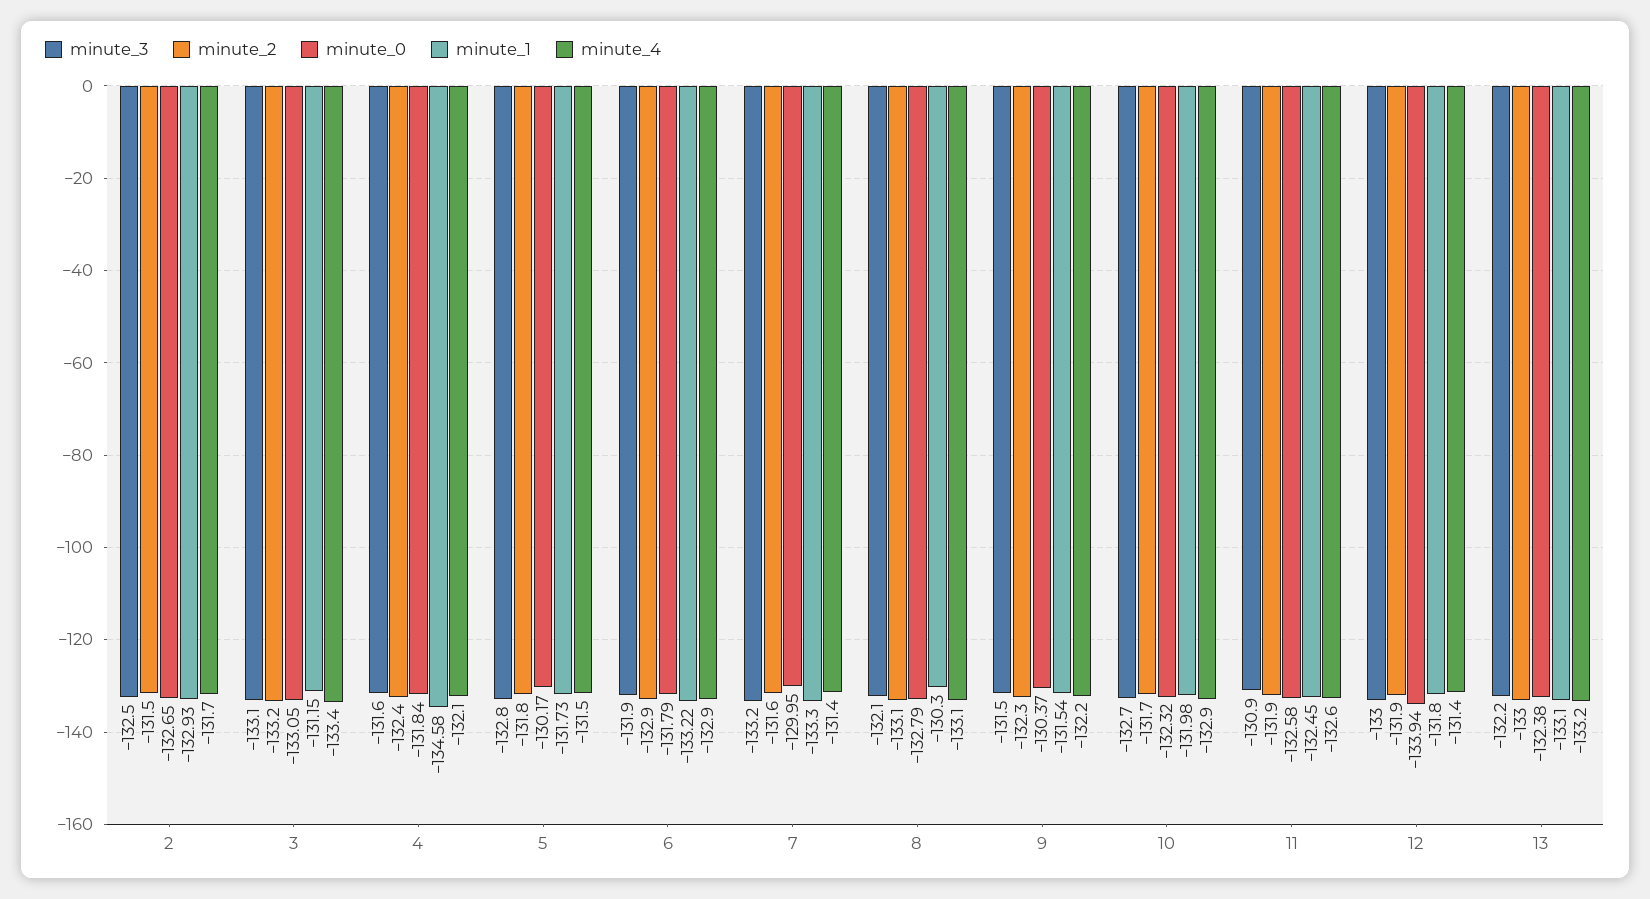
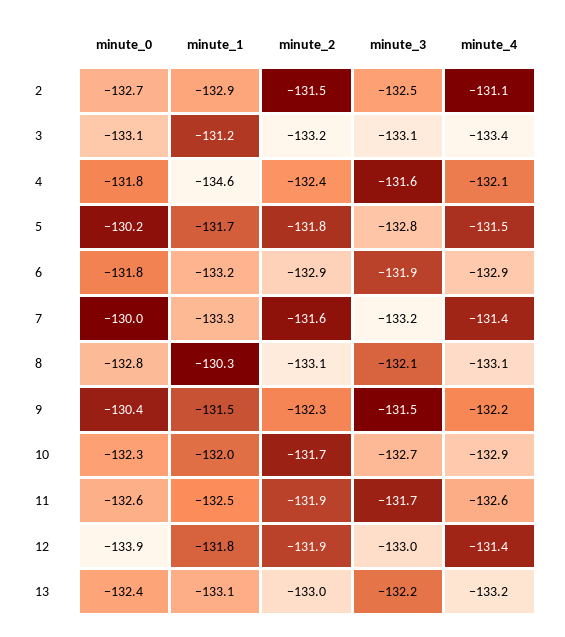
  {
    "minute_3": {
      "2": -132.5,
      "3": -133.1,
      "4": -131.6,
      "5": -132.8,
      "6": -131.9,
      "7": -133.2,
      "8": -132.1,
      "9": -131.5,
      "10": -132.7,
-     "11": -130.9,
+     "11": -131.7,
      "12": -133,
      "13": -132.2
    },
    "minute_2": {
      "2": -131.5,
      "3": -133.2,
      "4": -132.4,
      "5": -131.8,
      "6": -132.9,
      "7": -131.6,
      "8": -133.1,
      "9": -132.3,
      "10": -131.7,
      "11": -131.9,
      "12": -131.9,
      "13": -133
    },
    "minute_0": {
      "2": -132.65,
      "3": -133.05,
      "4": -131.84,
      "5": -130.17,
      "6": -131.79,
      "7": -129.95,
      "8": -132.79,
      "9": -130.37,
      "10": -132.32,
      "11": -132.58,
      "12": -133.94,
      "13": -132.38
    },
    "minute_1": {
      "2": -132.93,
      "3": -131.15,
      "4": -134.58,
      "5": -131.73,
      "6": -133.22,
      "7": -133.3,
      "8": -130.3,
      "9": -131.54,
      "10": -131.98,
      "11": -132.45,
      "12": -131.8,
      "13": -133.1
    },
    "minute_4": {
-     "2": -131.7,
+     "2": -131.1,
      "3": -133.4,
      "4": -132.1,
      "5": -131.5,
      "6": -132.9,
      "7": -131.4,
      "8": -133.1,
      "9": -132.2,
      "10": -132.9,
      "11": -132.6,
      "12": -131.4,
      "13": -133.2
    }
  }

